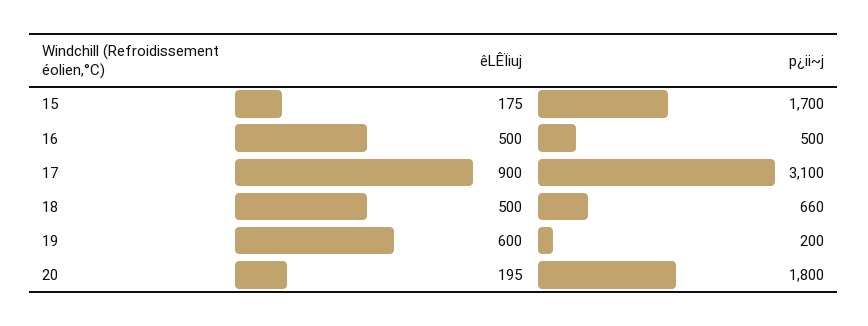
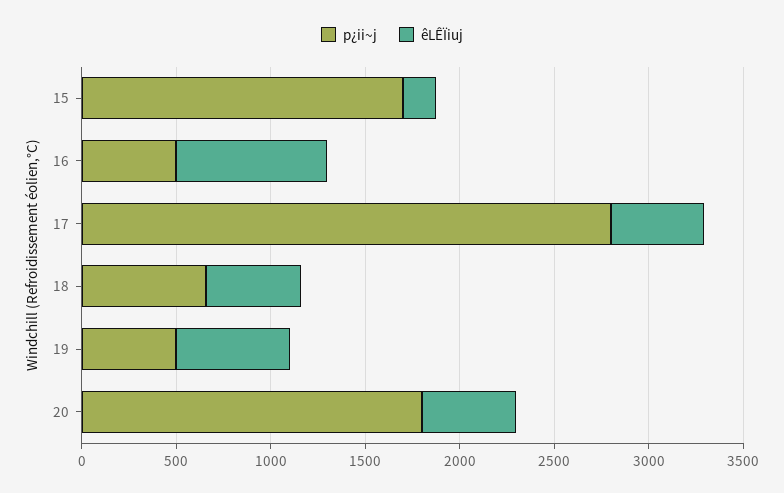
  {
    "êLÊÏiuj": {
      "15": 175,
-     "16": 500,
+     "16": 800,
-     "17": 900,
+     "17": 500,
      "18": 500,
      "19": 600,
-     "20": 195
+     "20": 500
    },
    "p¿ii~j": {
      "15": 1700,
      "16": 500,
-     "17": 3100,
+     "17": 2800,
      "18": 660,
-     "19": 200,
+     "19": 500,
      "20": 1800
    }
  }

